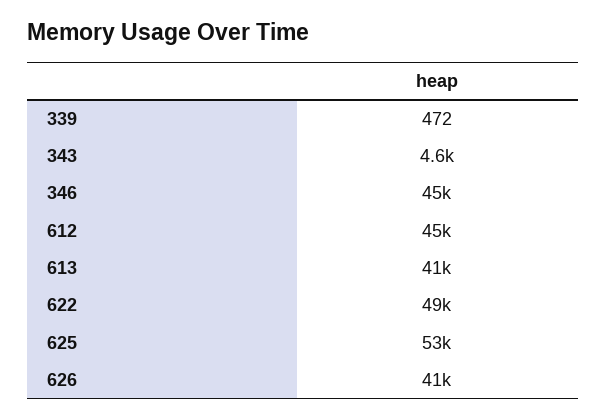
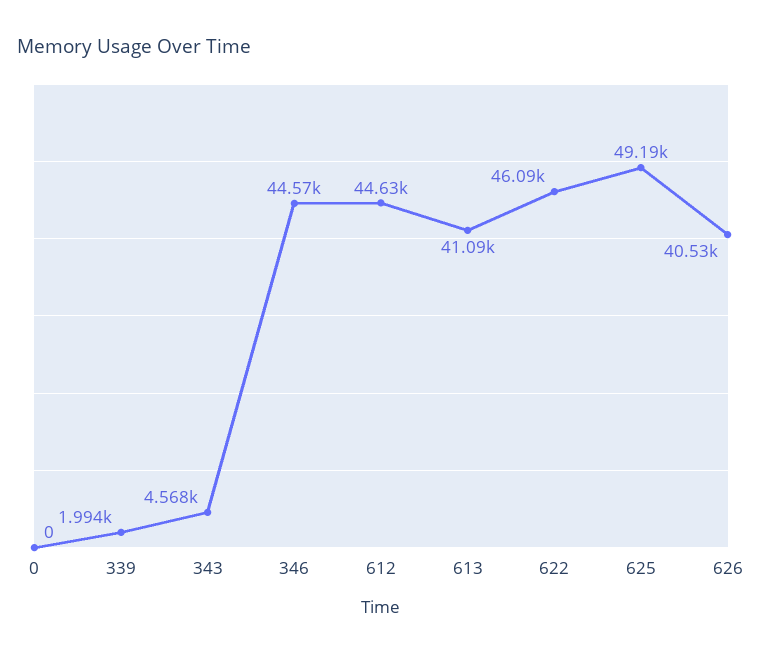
  {
-   "339": 472,
+   "339": 1994,
    "343": 4568,
    "346": 44570,
    "612": 44630,
    "613": 41090,
-   "622": 49000,
+   "622": 46090,
-   "625": 53000,
+   "625": 49190,
-   "626": 40530
+   "626": 40530,
+   "0": 0
  }

